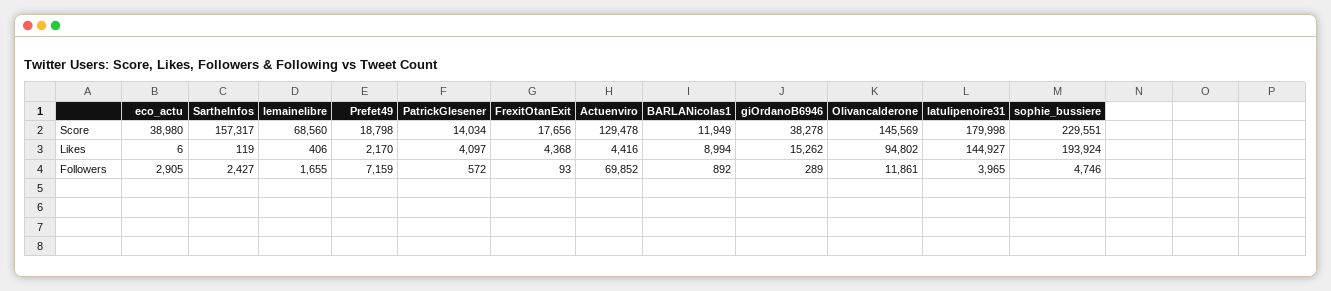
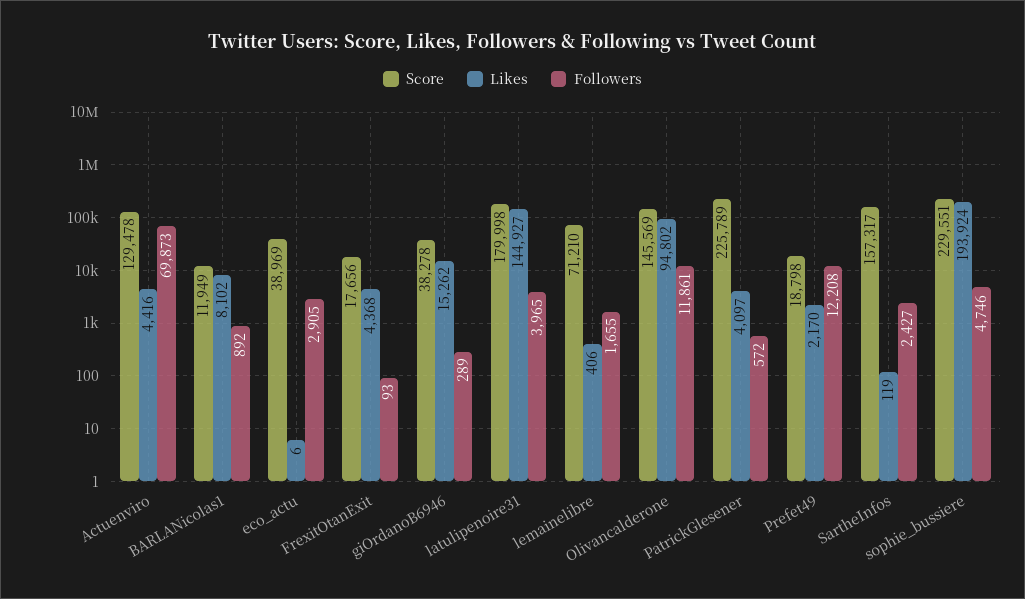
  {
    "Score": {
-     "eco_actu": 38980,
+     "eco_actu": 38969,
      "SartheInfos": 157317,
-     "lemainelibre": 68560,
+     "lemainelibre": 71210,
      "Prefet49": 18798,
-     "PatrickGlesener": 14034,
+     "PatrickGlesener": 225789,
      "FrexitOtanExit": 17656,
      "Actuenviro": 129478,
      "BARLANicolas1": 11949,
      "giOrdanoB6946": 38278,
      "Olivancalderone": 145569,
      "latulipenoire31": 179998,
      "sophie_bussiere": 229551
    },
    "Likes": {
      "eco_actu": 6,
      "SartheInfos": 119,
      "lemainelibre": 406,
      "Prefet49": 2170,
      "PatrickGlesener": 4097,
      "FrexitOtanExit": 4368,
      "Actuenviro": 4416,
-     "BARLANicolas1": 8994,
+     "BARLANicolas1": 8102,
      "giOrdanoB6946": 15262,
      "Olivancalderone": 94802,
      "latulipenoire31": 144927,
      "sophie_bussiere": 193924
    },
    "Followers": {
      "eco_actu": 2905,
      "SartheInfos": 2427,
      "lemainelibre": 1655,
-     "Prefet49": 7159,
+     "Prefet49": 12208,
      "PatrickGlesener": 572,
      "FrexitOtanExit": 93,
-     "Actuenviro": 69852,
+     "Actuenviro": 69873,
      "BARLANicolas1": 892,
      "giOrdanoB6946": 289,
      "Olivancalderone": 11861,
      "latulipenoire31": 3965,
      "sophie_bussiere": 4746
    }
  }

